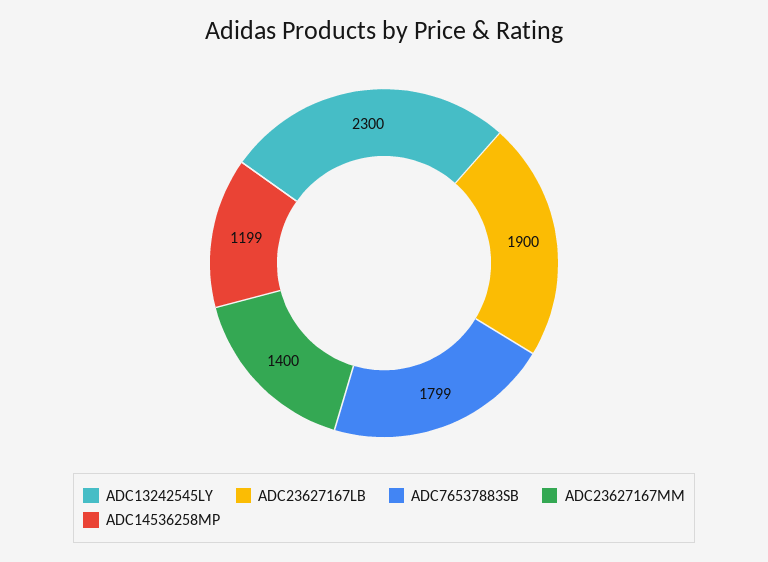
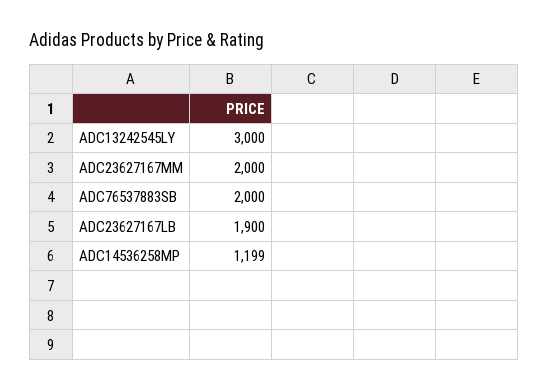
  {
-   "ADC13242545LY": 2300,
+   "ADC13242545LY": 3000,
    "ADC23627167LB": 1900,
-   "ADC76537883SB": 1799,
+   "ADC76537883SB": 2000,
-   "ADC23627167MM": 1400,
+   "ADC23627167MM": 2000,
    "ADC14536258MP": 1199
  }

